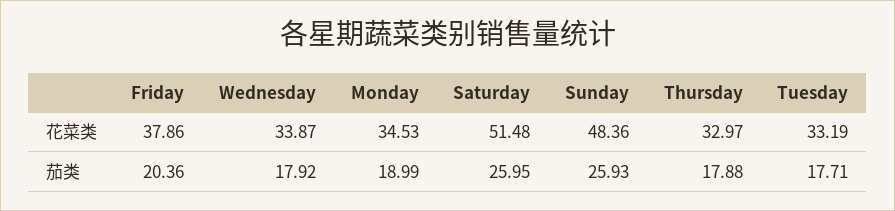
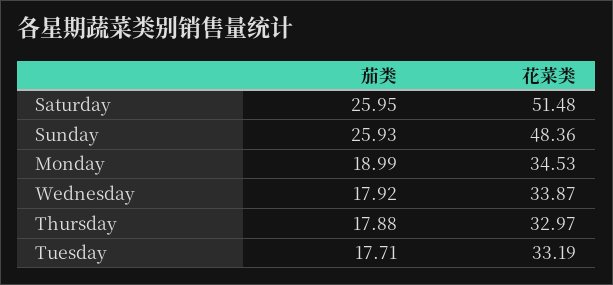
  {
-   "Friday": {
-     "花菜类": 37.86,
-     "茄类": 20.36
-   },
    "Wednesday": {
      "花菜类": 33.87,
      "茄类": 17.92
    },
    "Monday": {
      "花菜类": 34.53,
      "茄类": 18.99
    },
    "Saturday": {
      "花菜类": 51.48,
      "茄类": 25.95
    },
    "Sunday": {
      "花菜类": 48.36,
      "茄类": 25.93
    },
    "Thursday": {
      "花菜类": 32.97,
      "茄类": 17.88
    },
    "Tuesday": {
      "花菜类": 33.19,
      "茄类": 17.71
    }
  }

